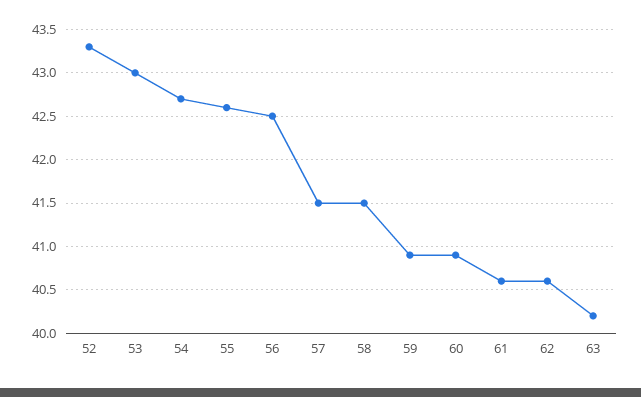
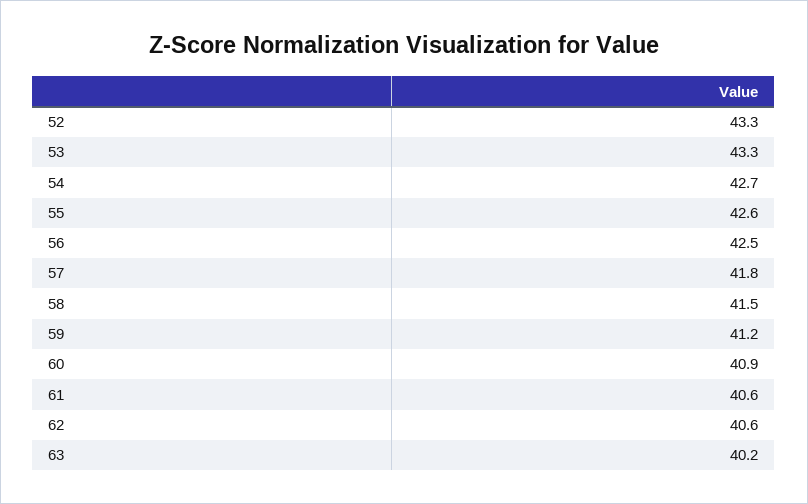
  {
    "52": 43.3,
-   "53": 43,
+   "53": 43.3,
    "54": 42.7,
    "55": 42.6,
    "56": 42.5,
-   "57": 41.5,
+   "57": 41.8,
    "58": 41.5,
-   "59": 40.9,
+   "59": 41.2,
    "60": 40.9,
    "61": 40.6,
    "62": 40.6,
    "63": 40.2
  }

